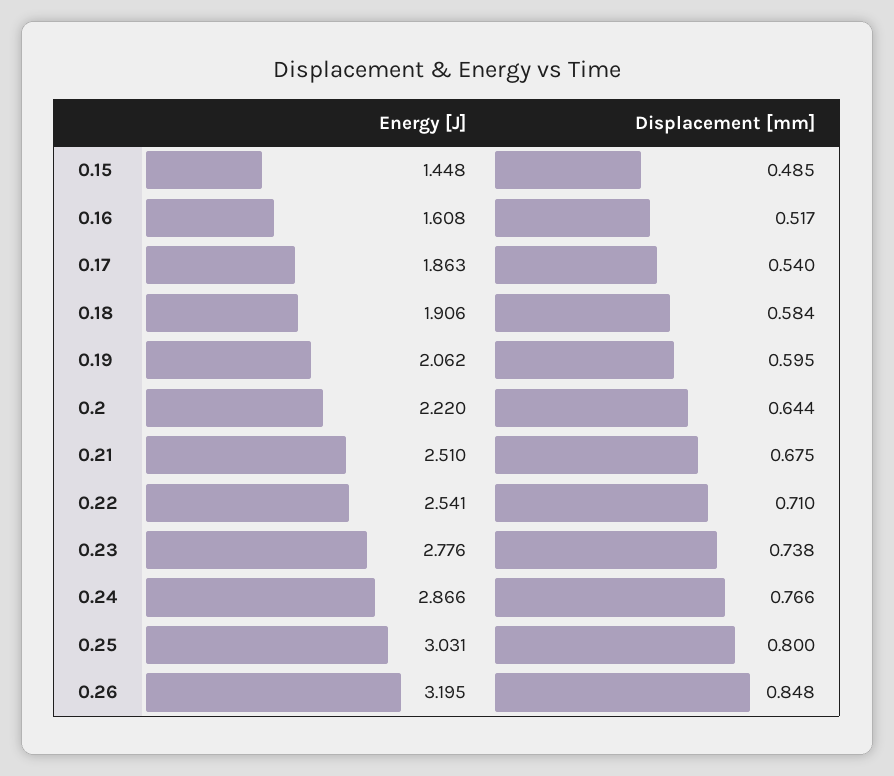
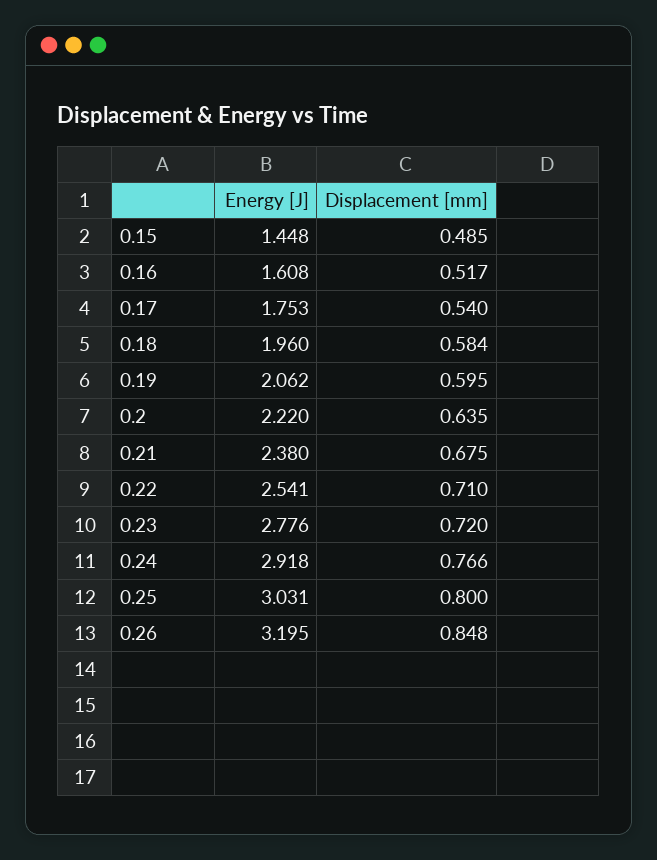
  {
    "Energy [J]": {
      "0.15": 1.448,
      "0.16": 1.608,
-     "0.17": 1.863,
+     "0.17": 1.753,
-     "0.18": 1.906,
+     "0.18": 1.96,
      "0.19": 2.062,
      "0.2": 2.22,
-     "0.21": 2.51,
+     "0.21": 2.38,
      "0.22": 2.541,
      "0.23": 2.776,
-     "0.24": 2.866,
+     "0.24": 2.918,
      "0.25": 3.031,
      "0.26": 3.195
    },
    "Displacement [mm]": {
      "0.15": 0.485,
      "0.16": 0.517,
      "0.17": 0.54,
      "0.18": 0.584,
      "0.19": 0.595,
-     "0.2": 0.644,
+     "0.2": 0.635,
      "0.21": 0.675,
      "0.22": 0.71,
-     "0.23": 0.738,
+     "0.23": 0.72,
      "0.24": 0.766,
      "0.25": 0.8,
      "0.26": 0.848
    }
  }

